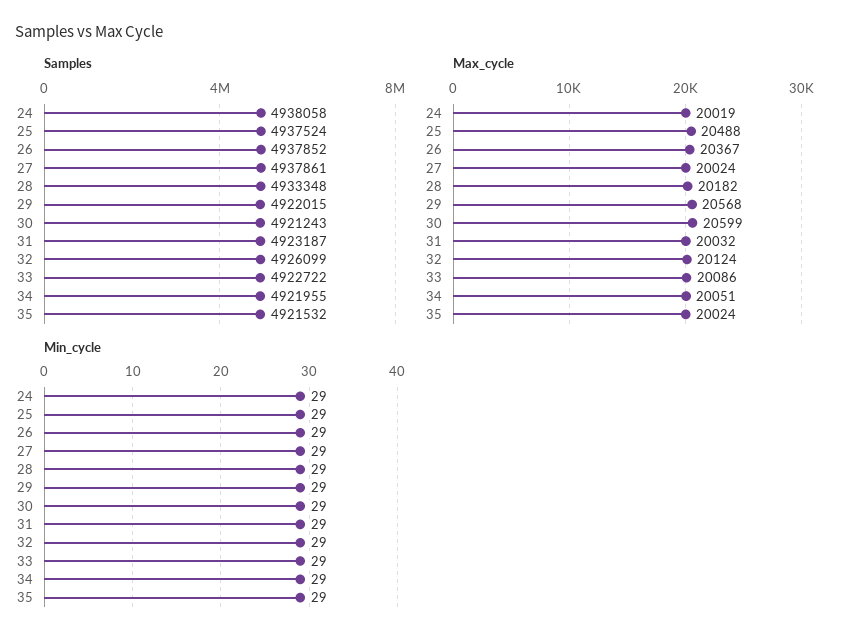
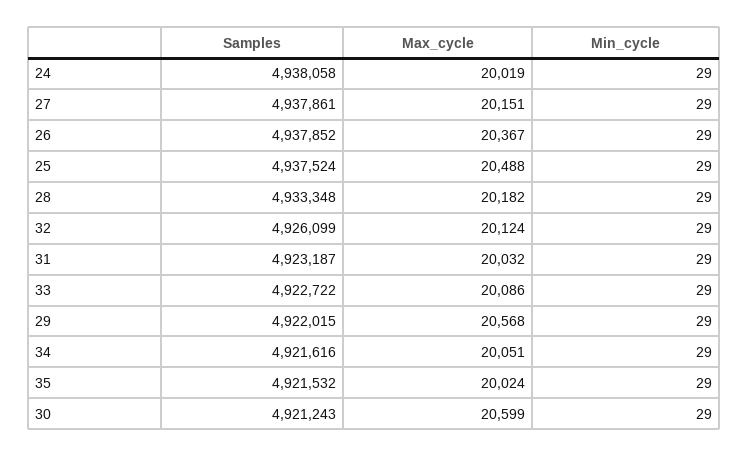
  {
    "Samples": {
      "24": 4938058,
      "25": 4937524,
      "26": 4937852,
      "27": 4937861,
      "28": 4933348,
      "29": 4922015,
      "30": 4921243,
      "31": 4923187,
      "32": 4926099,
      "33": 4922722,
-     "34": 4921955,
+     "34": 4921616,
      "35": 4921532
    },
    "Max_cycle": {
      "24": 20019,
      "25": 20488,
      "26": 20367,
-     "27": 20024,
+     "27": 20151,
      "28": 20182,
      "29": 20568,
      "30": 20599,
      "31": 20032,
      "32": 20124,
      "33": 20086,
      "34": 20051,
      "35": 20024
    },
    "Min_cycle": {
      "24": 29,
      "25": 29,
      "26": 29,
      "27": 29,
      "28": 29,
      "29": 29,
      "30": 29,
      "31": 29,
      "32": 29,
      "33": 29,
      "34": 29,
      "35": 29
    }
  }

